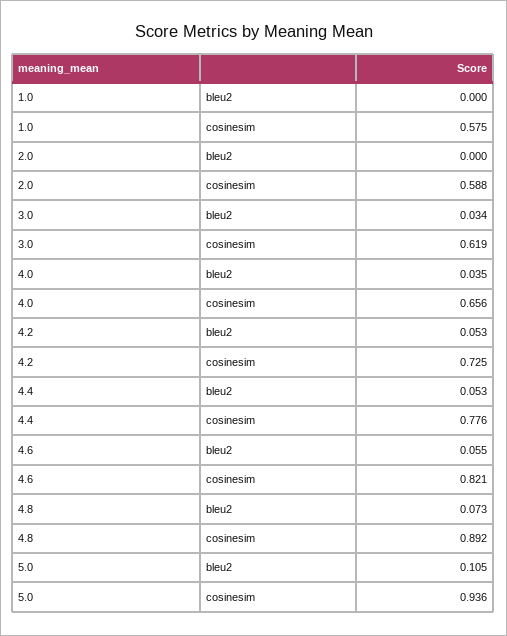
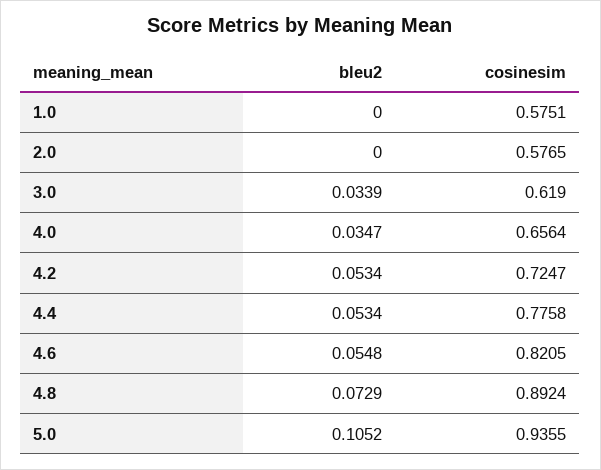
  {
    "1.0": {
      "bleu2": 0,
      "cosinesim": 0.5751
    },
    "2.0": {
      "bleu2": 0,
-     "cosinesim": 0.588
+     "cosinesim": 0.5765
    },
    "3.0": {
      "bleu2": 0.0339,
      "cosinesim": 0.619
    },
    "4.0": {
      "bleu2": 0.0347,
      "cosinesim": 0.6564
    },
    "4.2": {
      "bleu2": 0.0534,
      "cosinesim": 0.7247
    },
    "4.4": {
      "bleu2": 0.0534,
      "cosinesim": 0.7758
    },
    "4.6": {
      "bleu2": 0.0548,
      "cosinesim": 0.8205
    },
    "4.8": {
      "bleu2": 0.0729,
      "cosinesim": 0.8924
    },
    "5.0": {
      "bleu2": 0.1052,
      "cosinesim": 0.9355
    }
  }

